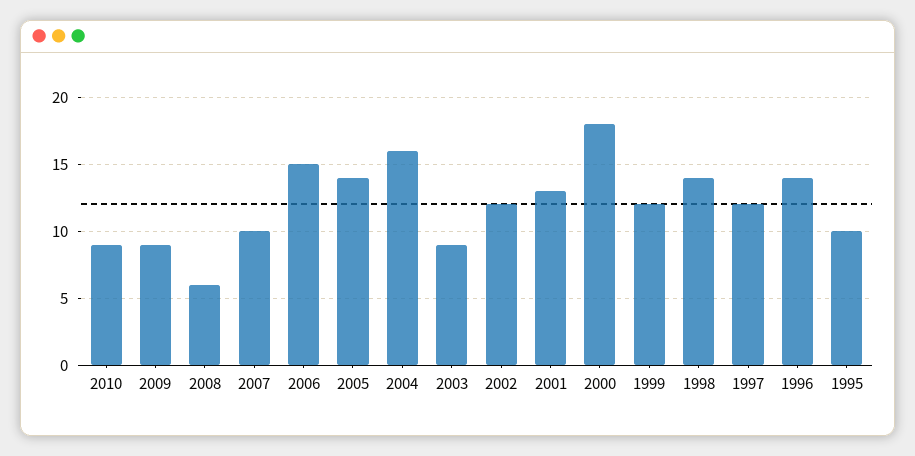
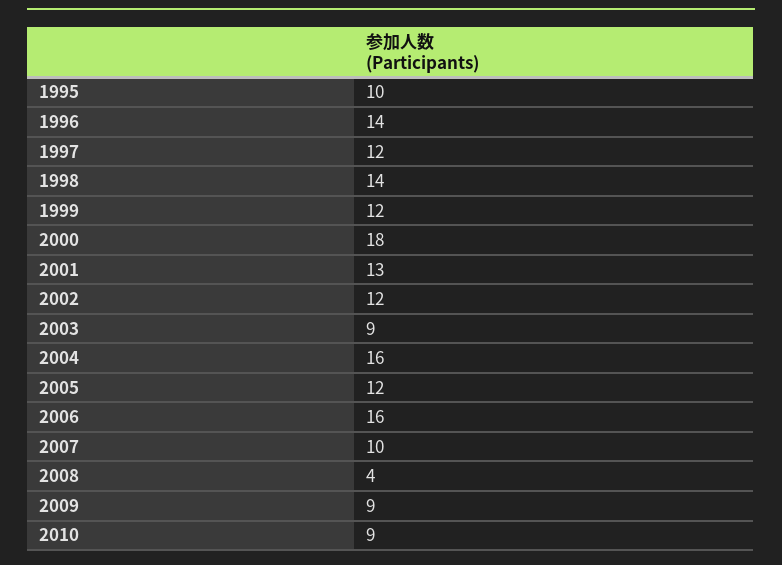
  {
    "2010": 9,
    "2009": 9,
-   "2008": 6,
+   "2008": 4,
    "2007": 10,
-   "2006": 15,
+   "2006": 16,
-   "2005": 14,
+   "2005": 12,
    "2004": 16,
    "2003": 9,
    "2002": 12,
    "2001": 13,
    "2000": 18,
    "1999": 12,
    "1998": 14,
    "1997": 12,
    "1996": 14,
    "1995": 10
  }

